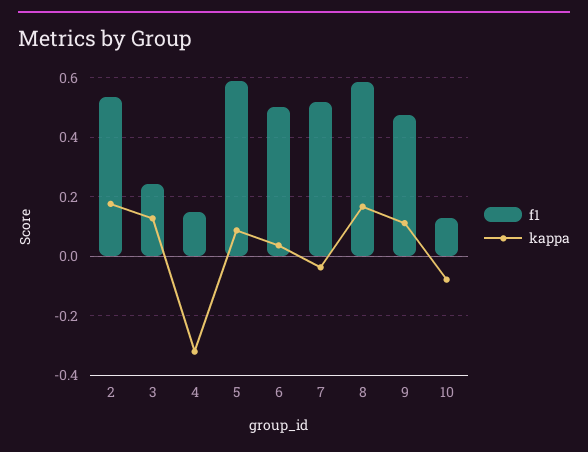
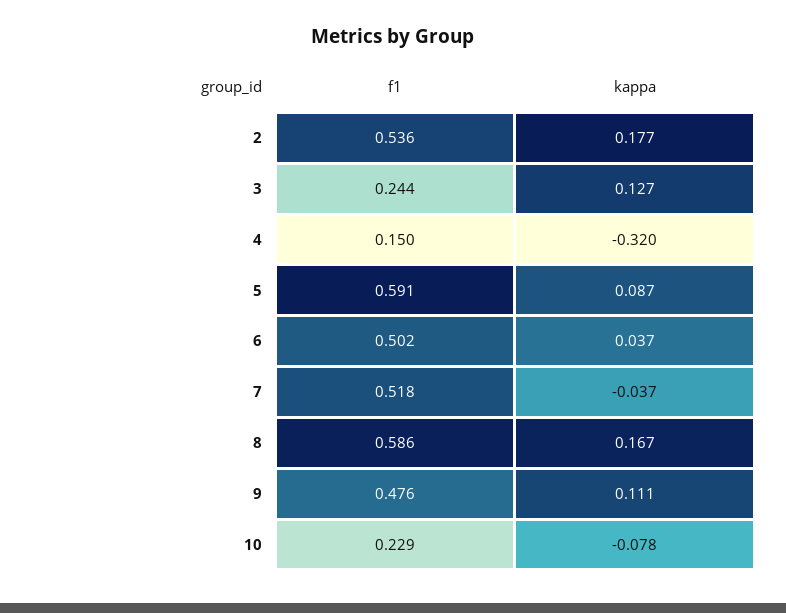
  {
    "f1": {
      "2": 0.536,
      "3": 0.244,
      "4": 0.15,
      "5": 0.591,
      "6": 0.502,
      "7": 0.518,
      "8": 0.586,
      "9": 0.476,
-     "10": 0.125
+     "10": 0.229
    },
    "kappa": {
      "2": 0.177,
      "3": 0.127,
      "4": -0.32,
      "5": 0.087,
      "6": 0.037,
      "7": -0.037,
      "8": 0.167,
      "9": 0.111,
      "10": -0.078
    }
  }

